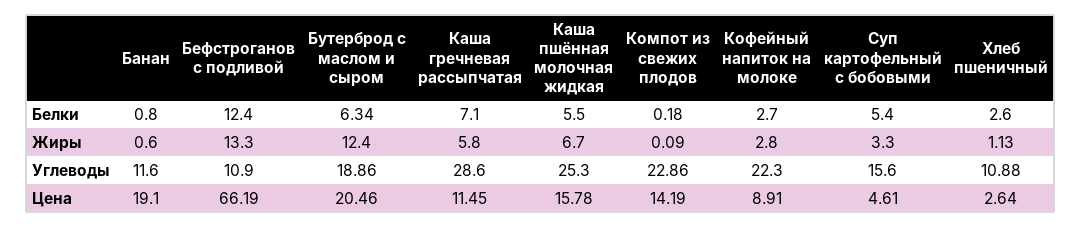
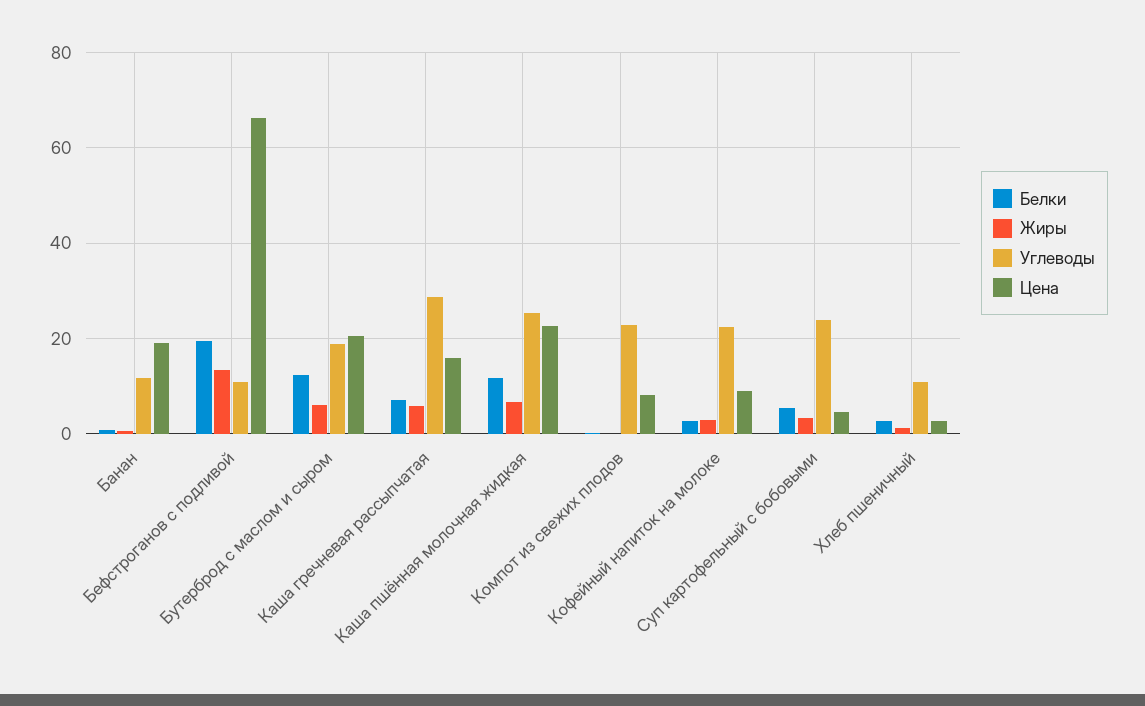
  {
    "Белки": {
      "Банан": 0.8,
-     "Бефстроганов с подливой": 12.4,
+     "Бефстроганов с подливой": 20,
-     "Бутерброд с маслом и сыром": 6.34,
+     "Бутерброд с маслом и сыром": 12,
      "Каша гречневая рассыпчатая": 7.1,
-     "Каша пшённая молочная жидкая": 5.5,
+     "Каша пшённая молочная жидкая": 12,
      "Компот из свежих плодов": 0.18,
      "Кофейный напиток на молоке": 2.7,
      "Суп картофельный с бобовыми": 5.4,
      "Хлеб пшеничный": 2.6
    },
    "Жиры": {
      "Банан": 0.6,
      "Бефстроганов с подливой": 13.3,
-     "Бутерброд с маслом и сыром": 12.4,
+     "Бутерброд с маслом и сыром": 6,
      "Каша гречневая рассыпчатая": 5.8,
      "Каша пшённая молочная жидкая": 6.7,
      "Компот из свежих плодов": 0.09,
      "Кофейный напиток на молоке": 2.8,
      "Суп картофельный с бобовыми": 3.3,
      "Хлеб пшеничный": 1.13
    },
    "Углеводы": {
      "Банан": 11.6,
      "Бефстроганов с подливой": 10.9,
      "Бутерброд с маслом и сыром": 18.86,
      "Каша гречневая рассыпчатая": 28.6,
      "Каша пшённая молочная жидкая": 25.3,
      "Компот из свежих плодов": 22.86,
      "Кофейный напиток на молоке": 22.3,
-     "Суп картофельный с бобовыми": 15.6,
+     "Суп картофельный с бобовыми": 24,
      "Хлеб пшеничный": 10.88
    },
    "Цена": {
      "Банан": 19.1,
      "Бефстроганов с подливой": 66.19,
      "Бутерброд с маслом и сыром": 20.46,
-     "Каша гречневая рассыпчатая": 11.45,
+     "Каша гречневая рассыпчатая": 16,
-     "Каша пшённая молочная жидкая": 15.78,
+     "Каша пшённая молочная жидкая": 22,
-     "Компот из свежих плодов": 14.19,
+     "Компот из свежих плодов": 8,
      "Кофейный напиток на молоке": 8.91,
      "Суп картофельный с бобовыми": 4.61,
      "Хлеб пшеничный": 2.64
    }
  }

